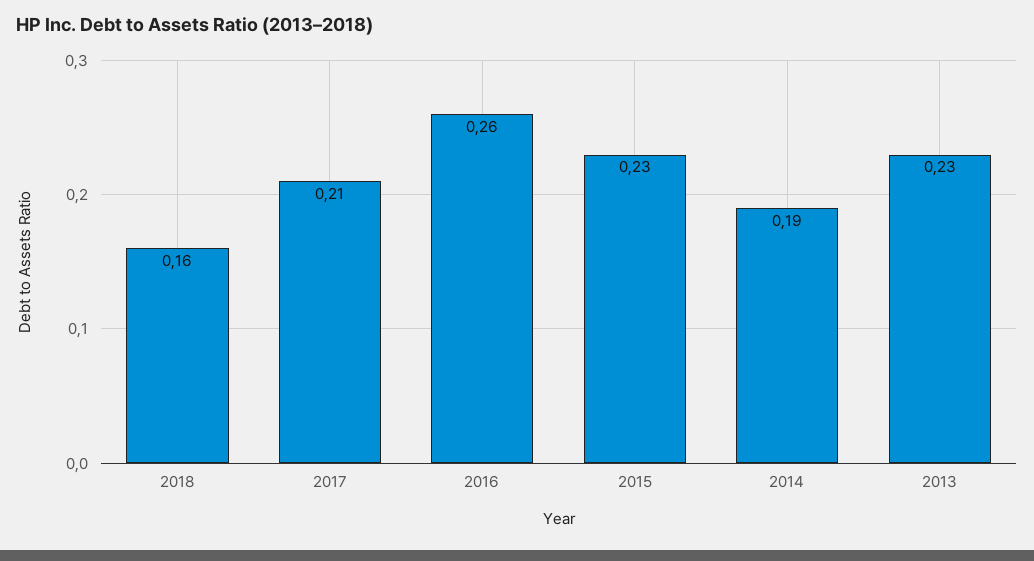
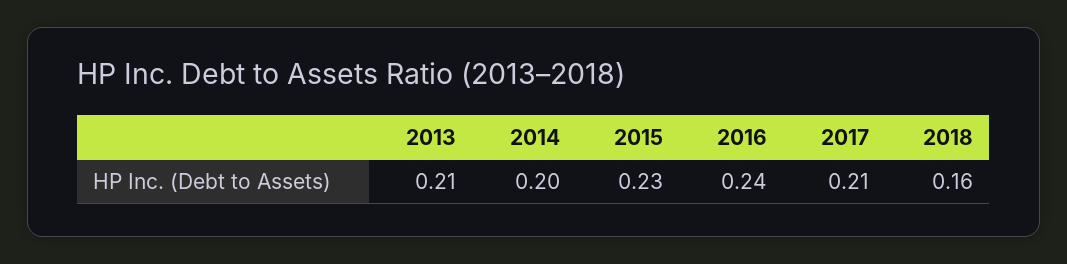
  {
    "2018": 0.16,
    "2017": 0.21,
-   "2016": 0.26,
+   "2016": 0.24,
    "2015": 0.23,
-   "2014": 0.19,
+   "2014": 0.2,
-   "2013": 0.23
+   "2013": 0.21
  }

